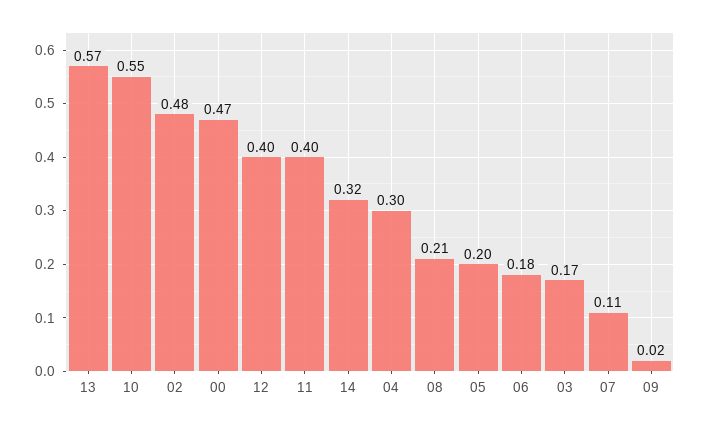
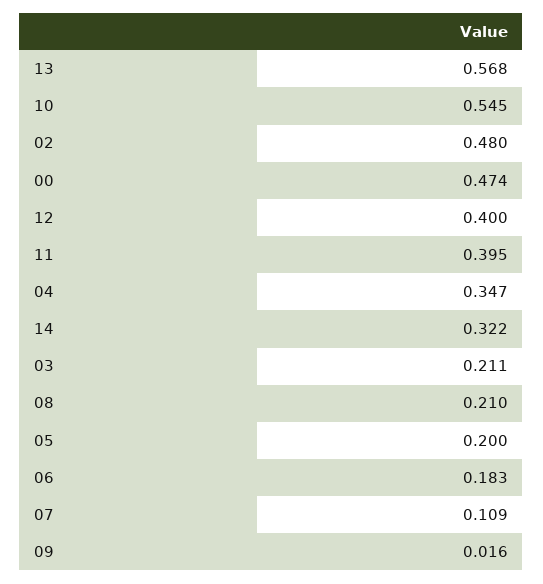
  {
    "13": 0.568,
    "10": 0.545,
    "02": 0.48,
    "00": 0.474,
    "12": 0.4,
    "11": 0.395,
    "14": 0.322,
-   "04": 0.3,
+   "04": 0.347,
    "08": 0.21,
    "05": 0.2,
    "06": 0.183,
-   "03": 0.17,
+   "03": 0.211,
    "07": 0.109,
    "09": 0.016
  }

